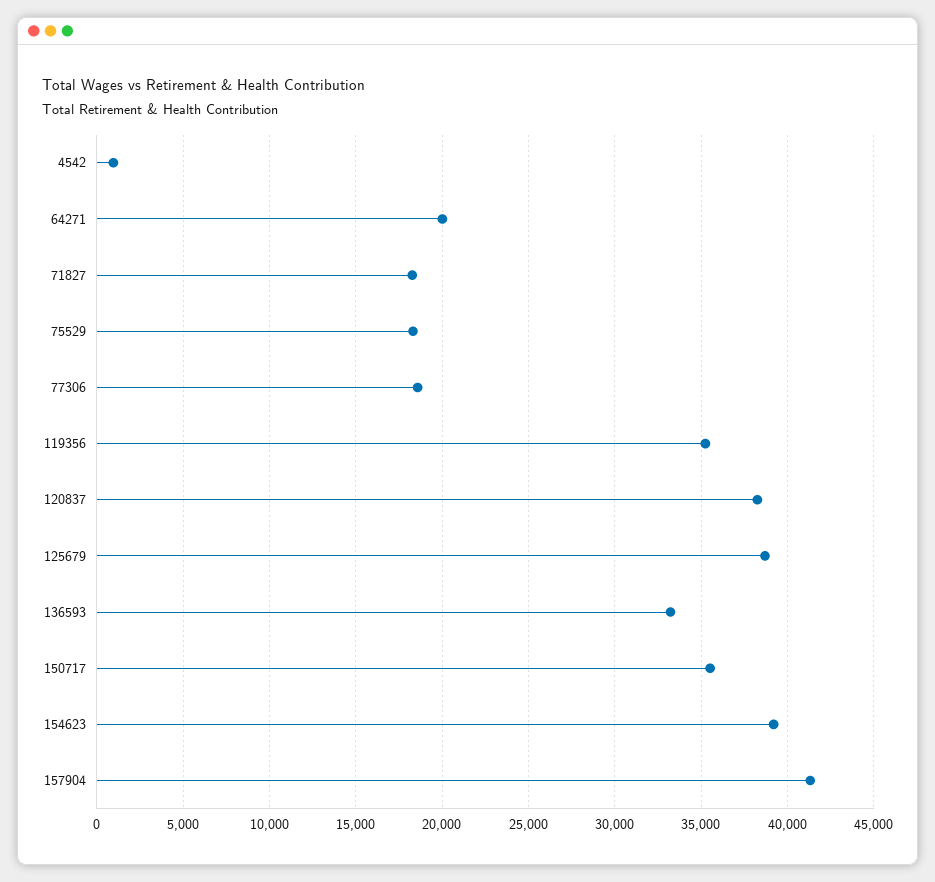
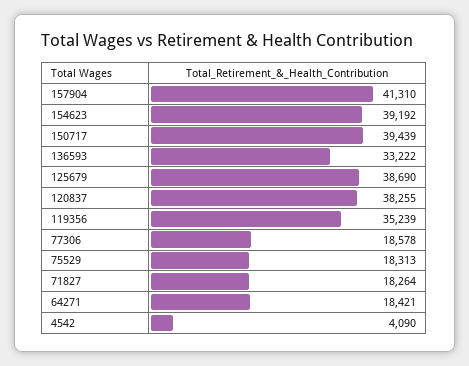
  {
-   "4542": 1000,
+   "4542": 4090,
-   "64271": 20000,
+   "64271": 18421,
    "71827": 18264,
    "75529": 18313,
    "77306": 18578,
    "119356": 35239,
    "120837": 38255,
    "125679": 38690,
    "136593": 33222,
-   "150717": 35500,
+   "150717": 39439,
    "154623": 39192,
    "157904": 41310
  }

